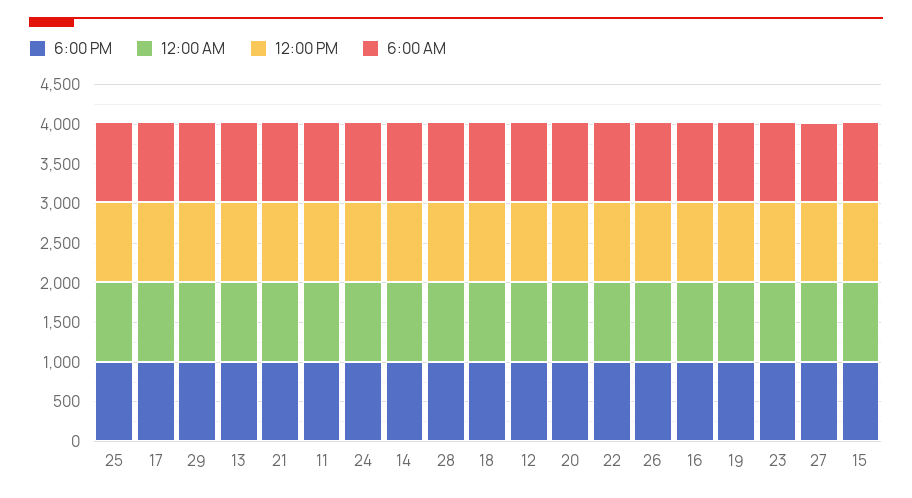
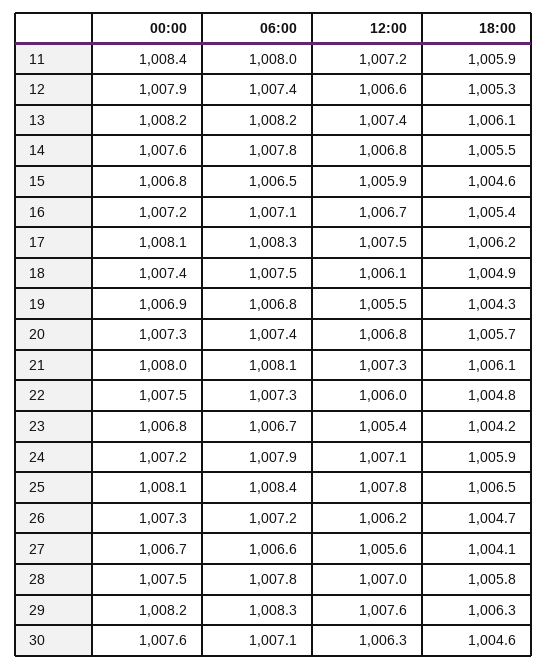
  {
    "6:00 PM": {
      "25": 1006.5,
      "17": 1006.2,
      "29": 1006.3,
      "13": 1006.1,
      "21": 1006.1,
      "11": 1005.9,
      "24": 1005.9,
      "14": 1005.5,
      "28": 1005.8,
      "18": 1004.9,
      "12": 1005.3,
      "20": 1005.7,
      "22": 1004.8,
      "26": 1004.7,
      "16": 1005.4,
      "19": 1004.3,
      "23": 1004.2,
      "27": 1004.1,
-     "15": 1004.6
+     "15": 1004.6,
+     "30": 1004.6
    },
    "12:00 AM": {
      "25": 1008.1,
      "17": 1008.1,
      "29": 1008.2,
      "13": 1008.2,
      "21": 1008,
      "11": 1008.4,
      "24": 1007.2,
      "14": 1007.6,
      "28": 1007.5,
      "18": 1007.4,
      "12": 1007.9,
      "20": 1007.3,
      "22": 1007.5,
      "26": 1007.3,
      "16": 1007.2,
      "19": 1006.9,
      "23": 1006.8,
      "27": 1006.7,
-     "15": 1006.8
+     "15": 1006.8,
+     "30": 1007.6
    },
    "12:00 PM": {
      "25": 1007.8,
      "17": 1007.5,
      "29": 1007.6,
      "13": 1007.4,
      "21": 1007.3,
      "11": 1007.2,
      "24": 1007.1,
      "14": 1006.8,
      "28": 1007,
      "18": 1006.1,
      "12": 1006.6,
      "20": 1006.8,
      "22": 1006,
      "26": 1006.2,
      "16": 1006.7,
      "19": 1005.5,
      "23": 1005.4,
      "27": 1005.6,
-     "15": 1005.9
+     "15": 1005.9,
+     "30": 1006.3
    },
    "6:00 AM": {
      "25": 1008.4,
      "17": 1008.3,
      "29": 1008.3,
      "13": 1008.2,
      "21": 1008.1,
      "11": 1008,
      "24": 1007.9,
      "14": 1007.8,
      "28": 1007.8,
      "18": 1007.5,
      "12": 1007.4,
      "20": 1007.4,
      "22": 1007.3,
      "26": 1007.2,
      "16": 1007.1,
      "19": 1006.8,
      "23": 1006.7,
      "27": 1006.6,
-     "15": 1006.5
+     "15": 1006.5,
+     "30": 1007.1
    }
  }

